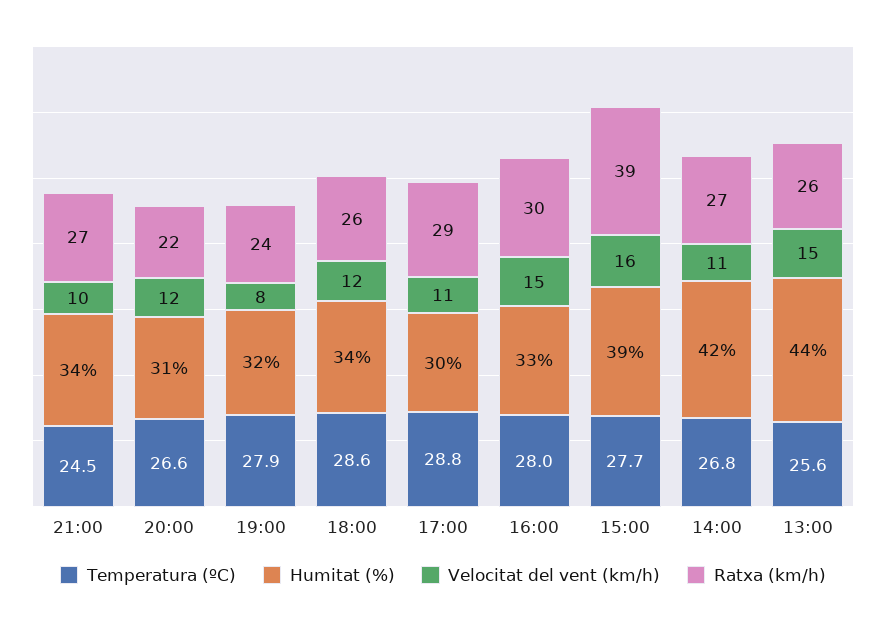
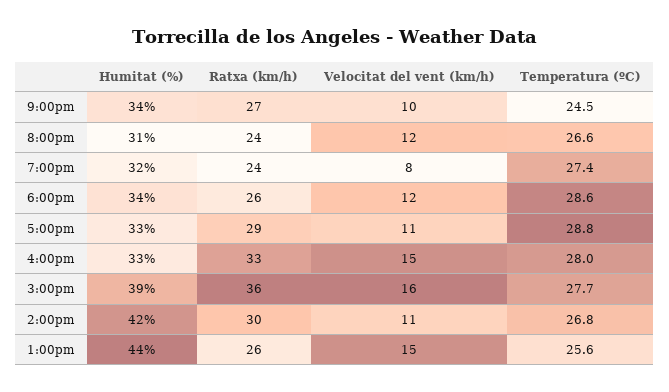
  {
    "Temperatura (ºC)": {
      "21:00": 24.5,
      "20:00": 26.6,
-     "19:00": 27.9,
+     "19:00": 27.4,
      "18:00": 28.6,
      "17:00": 28.8,
      "16:00": 28,
      "15:00": 27.7,
      "14:00": 26.8,
      "13:00": 25.6
    },
    "Humitat (%)": {
      "21:00": 34,
      "20:00": 31,
      "19:00": 32,
      "18:00": 34,
-     "17:00": 30,
+     "17:00": 33,
      "16:00": 33,
      "15:00": 39,
      "14:00": 42,
      "13:00": 44
    },
    "Velocitat del vent (km/h)": {
      "21:00": 10,
      "20:00": 12,
      "19:00": 8,
      "18:00": 12,
      "17:00": 11,
      "16:00": 15,
      "15:00": 16,
      "14:00": 11,
      "13:00": 15
    },
    "Ratxa (km/h)": {
      "21:00": 27,
-     "20:00": 22,
+     "20:00": 24,
      "19:00": 24,
      "18:00": 26,
      "17:00": 29,
-     "16:00": 30,
+     "16:00": 33,
-     "15:00": 39,
+     "15:00": 36,
-     "14:00": 27,
+     "14:00": 30,
      "13:00": 26
    }
  }

